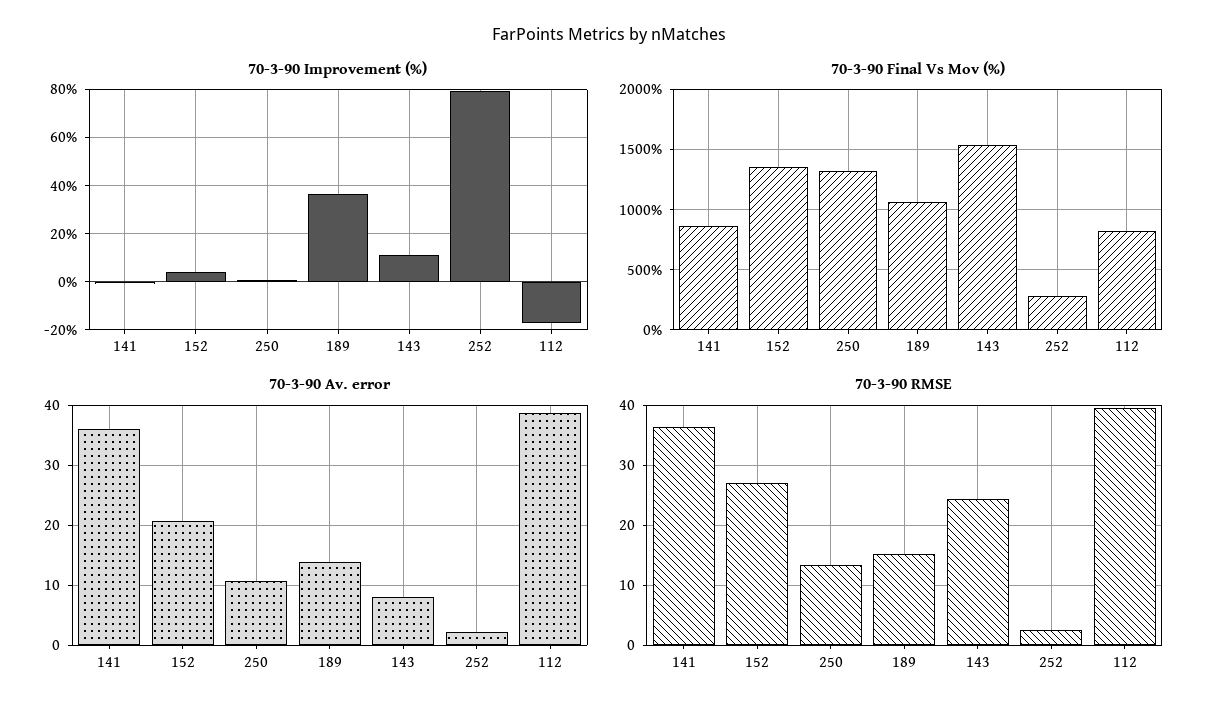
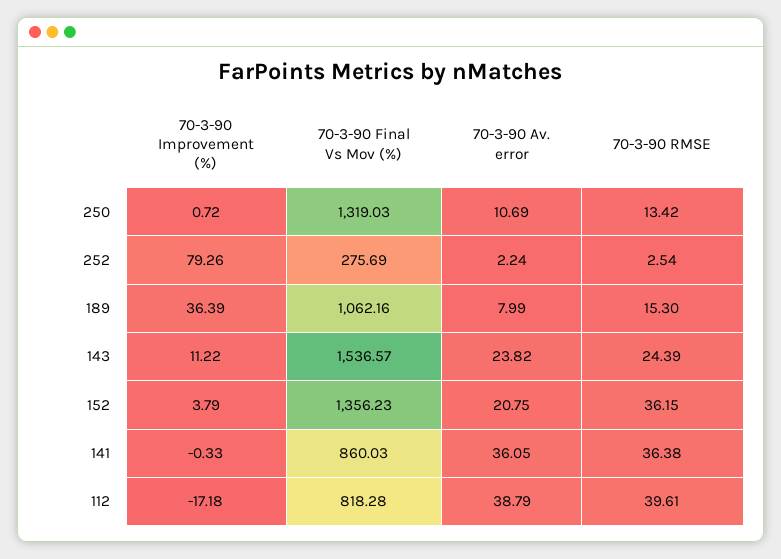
  {
    "70-3-90 Improvement (%)": {
      "141": -0.33,
      "152": 3.79,
      "250": 0.72,
      "189": 36.39,
      "143": 11.22,
      "252": 79.26,
      "112": -17.18
    },
    "70-3-90 Final Vs Mov (%)": {
      "141": 860.03,
      "152": 1356.23,
      "250": 1319.03,
      "189": 1062.16,
      "143": 1536.57,
      "252": 275.69,
      "112": 818.28
    },
    "70-3-90 Av. error": {
      "141": 36.05,
      "152": 20.75,
      "250": 10.69,
-     "189": 14,
+     "189": 7.99,
-     "143": 8,
+     "143": 23.82,
      "252": 2.24,
      "112": 38.79
    },
    "70-3-90 RMSE": {
      "141": 36.38,
-     "152": 27,
+     "152": 36.15,
      "250": 13.42,
      "189": 15.3,
      "143": 24.39,
      "252": 2.54,
      "112": 39.61
    }
  }

